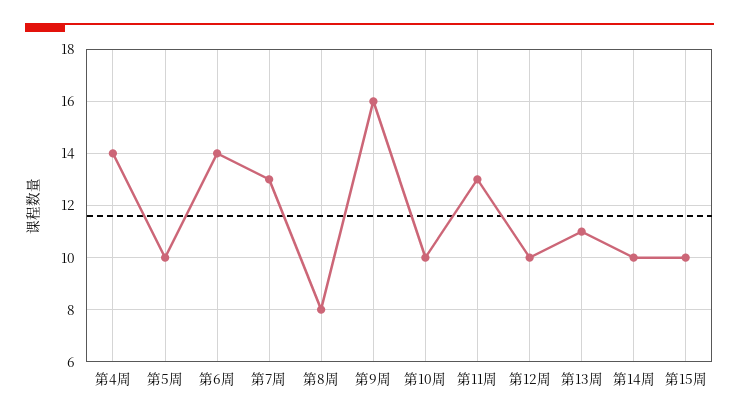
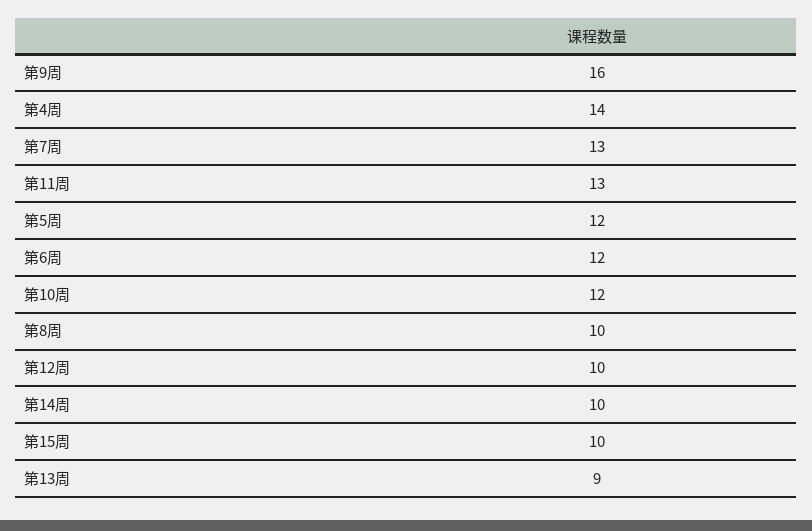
  {
    "第4周": 14,
-   "第5周": 10,
+   "第5周": 12,
-   "第6周": 14,
+   "第6周": 12,
    "第7周": 13,
-   "第8周": 8,
+   "第8周": 10,
    "第9周": 16,
-   "第10周": 10,
+   "第10周": 12,
    "第11周": 13,
    "第12周": 10,
-   "第13周": 11,
+   "第13周": 9,
    "第14周": 10,
    "第15周": 10
  }

